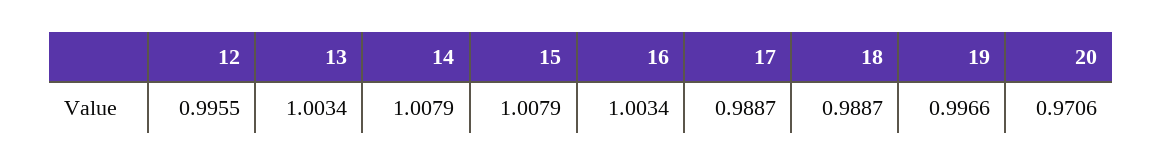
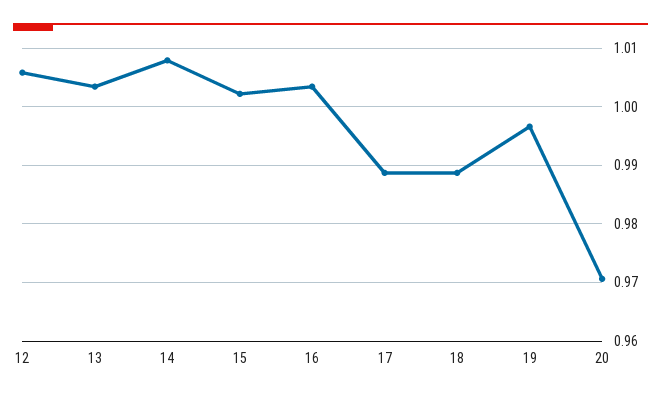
  {
-   "12": 0.9955,
+   "12": 1.006,
    "13": 1.0034,
    "14": 1.0079,
-   "15": 1.0079,
+   "15": 1.002,
    "16": 1.0034,
    "17": 0.9887,
    "18": 0.9887,
    "19": 0.9966,
    "20": 0.9706
  }

